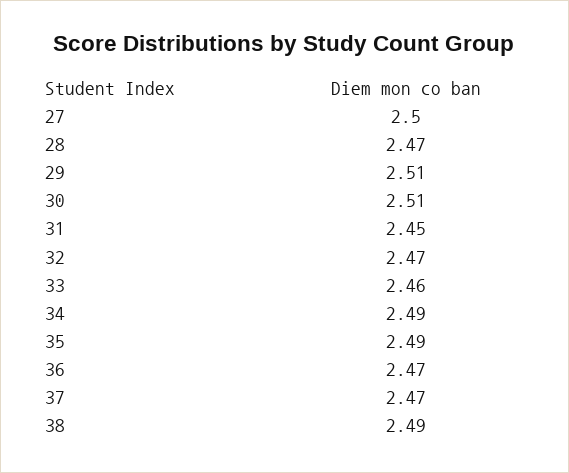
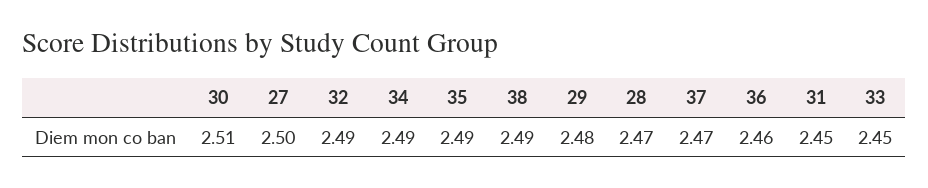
  {
    "27": 2.5,
    "28": 2.47,
-   "29": 2.51,
+   "29": 2.48,
    "30": 2.51,
    "31": 2.45,
-   "32": 2.47,
+   "32": 2.49,
-   "33": 2.46,
+   "33": 2.45,
    "34": 2.49,
    "35": 2.49,
-   "36": 2.47,
+   "36": 2.46,
    "37": 2.47,
    "38": 2.49
  }

